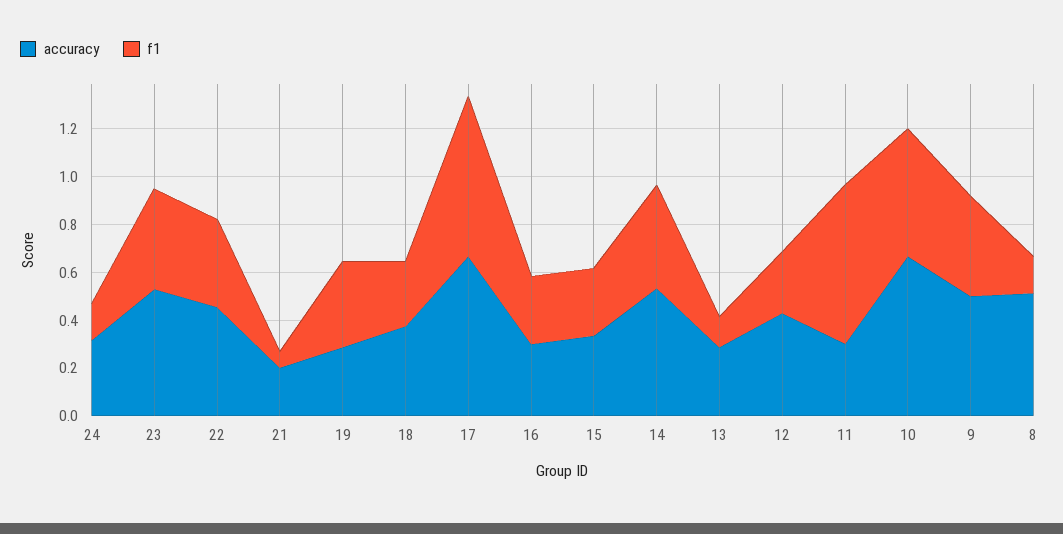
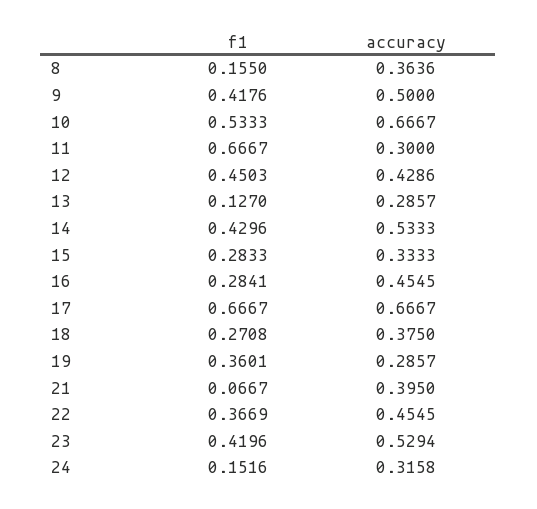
  {
    "accuracy": {
      "24": 0.3158,
      "23": 0.5294,
      "22": 0.4545,
-     "21": 0.2,
+     "21": 0.395,
      "19": 0.2857,
      "18": 0.375,
      "17": 0.6667,
-     "16": 0.3,
+     "16": 0.4545,
      "15": 0.3333,
      "14": 0.5333,
      "13": 0.2857,
      "12": 0.4286,
      "11": 0.3,
      "10": 0.6667,
      "9": 0.5,
-     "8": 0.5
+     "8": 0.3636
    },
    "f1": {
      "24": 0.1516,
      "23": 0.4196,
      "22": 0.3669,
      "21": 0.0667,
      "19": 0.3601,
      "18": 0.2708,
      "17": 0.6667,
      "16": 0.2841,
      "15": 0.2833,
      "14": 0.4296,
      "13": 0.127,
-     "12": 0.25,
+     "12": 0.4503,
      "11": 0.6667,
      "10": 0.5333,
      "9": 0.4176,
      "8": 0.155
    }
  }

